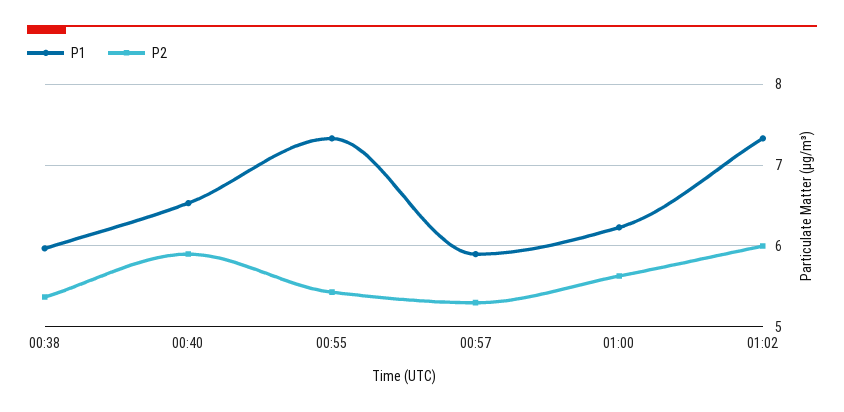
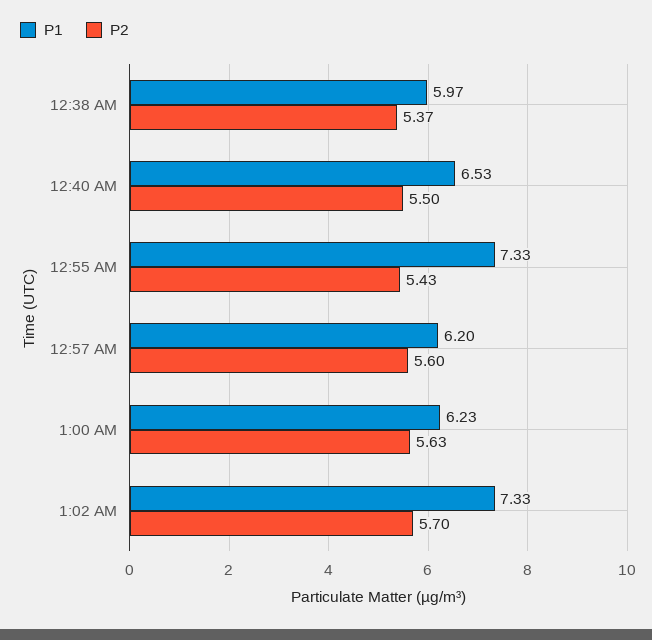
  {
    "P1": {
      "00:38": 5.97,
      "00:40": 6.53,
      "00:55": 7.33,
-     "00:57": 5.9,
+     "00:57": 6.2,
      "01:00": 6.23,
      "01:02": 7.33
    },
    "P2": {
      "00:38": 5.37,
-     "00:40": 5.9,
+     "00:40": 5.5,
      "00:55": 5.43,
-     "00:57": 5.3,
+     "00:57": 5.6,
      "01:00": 5.63,
-     "01:02": 6
+     "01:02": 5.7
    }
  }

